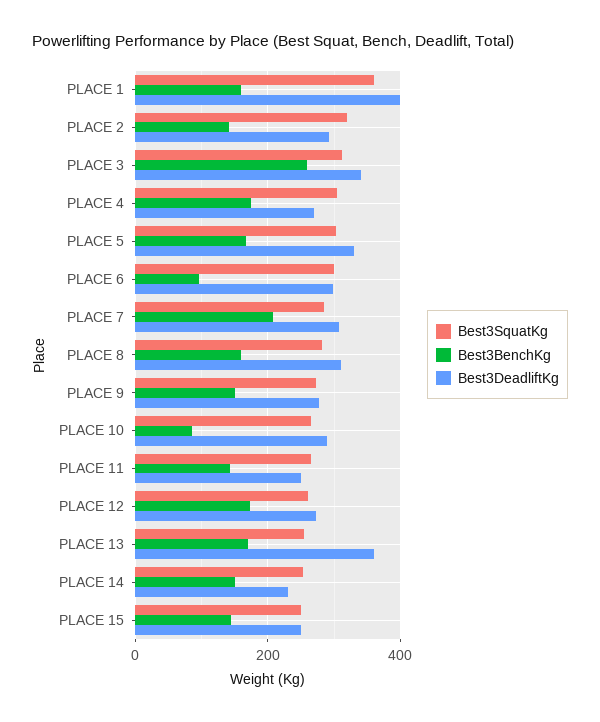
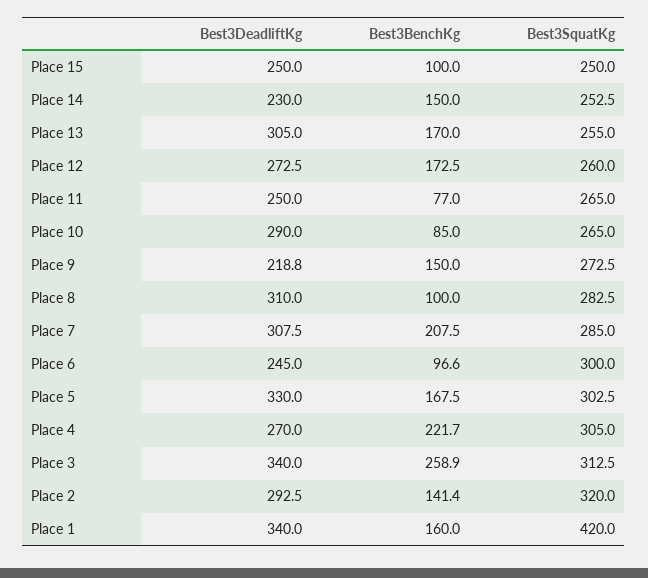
  {
    "Best3SquatKg": {
-     "PLACE 1": 360,
+     "PLACE 1": 420,
      "PLACE 2": 320,
      "PLACE 3": 312.5,
      "PLACE 4": 305,
      "PLACE 5": 302.5,
      "PLACE 6": 300,
      "PLACE 7": 285,
      "PLACE 8": 282.5,
      "PLACE 9": 272.5,
      "PLACE 10": 265,
      "PLACE 11": 265,
      "PLACE 12": 260,
      "PLACE 13": 255,
      "PLACE 14": 252.5,
      "PLACE 15": 250
    },
    "Best3BenchKg": {
      "PLACE 1": 160,
      "PLACE 2": 141.4,
      "PLACE 3": 258.9,
-     "PLACE 4": 180,
+     "PLACE 4": 221.7,
      "PLACE 5": 167.5,
      "PLACE 6": 96.6,
      "PLACE 7": 207.5,
-     "PLACE 8": 160,
+     "PLACE 8": 100,
      "PLACE 9": 150,
      "PLACE 10": 85,
-     "PLACE 11": 140,
+     "PLACE 11": 77,
      "PLACE 12": 172.5,
      "PLACE 13": 170,
      "PLACE 14": 150,
-     "PLACE 15": 140
+     "PLACE 15": 100
    },
    "Best3DeadliftKg": {
-     "PLACE 1": 400,
+     "PLACE 1": 340,
      "PLACE 2": 292.5,
      "PLACE 3": 340,
      "PLACE 4": 270,
      "PLACE 5": 330,
-     "PLACE 6": 300,
+     "PLACE 6": 245,
      "PLACE 7": 307.5,
      "PLACE 8": 310,
-     "PLACE 9": 280,
+     "PLACE 9": 218.8,
      "PLACE 10": 290,
      "PLACE 11": 250,
      "PLACE 12": 272.5,
-     "PLACE 13": 360,
+     "PLACE 13": 305,
      "PLACE 14": 230,
      "PLACE 15": 250
    }
  }

